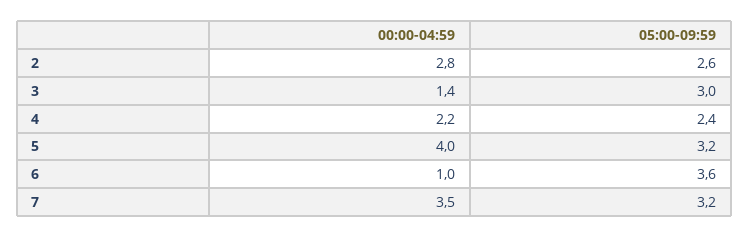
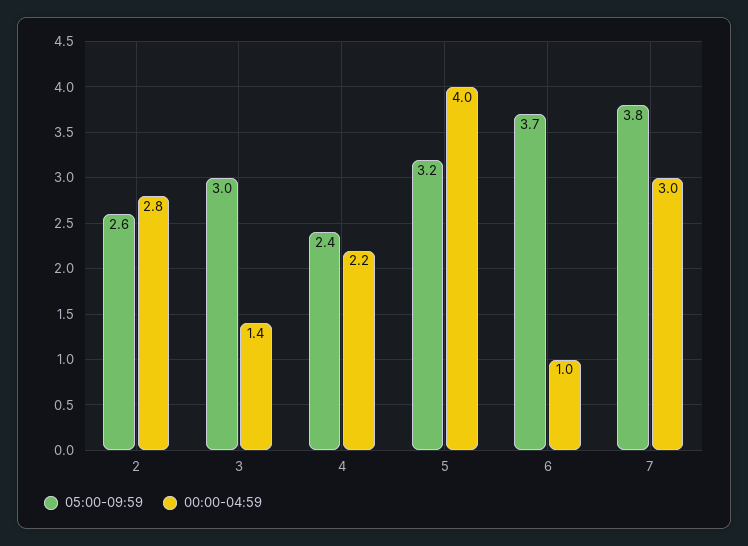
  {
    "00:00-04:59": {
      "2": 2.8,
      "3": 1.4,
      "4": 2.2,
      "5": 4,
      "6": 1,
-     "7": 3.5
+     "7": 3
    },
    "05:00-09:59": {
      "2": 2.6,
      "3": 3,
      "4": 2.4,
      "5": 3.2,
-     "6": 3.6,
+     "6": 3.7,
-     "7": 3.2
+     "7": 3.8
    }
  }

